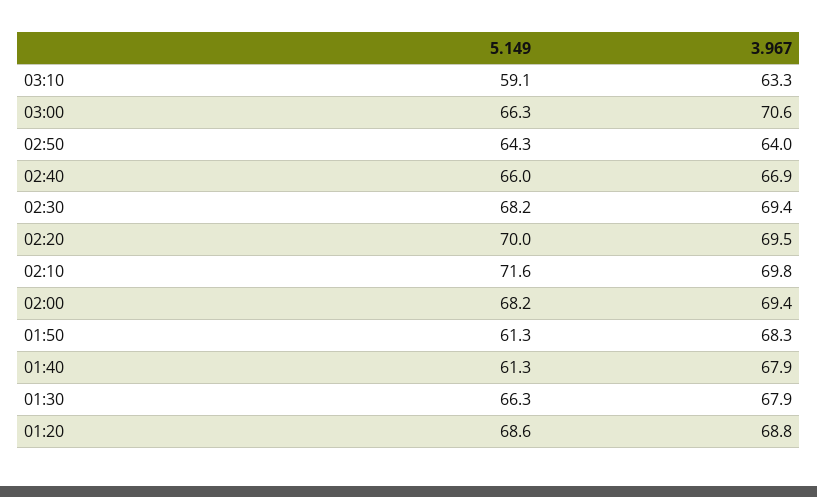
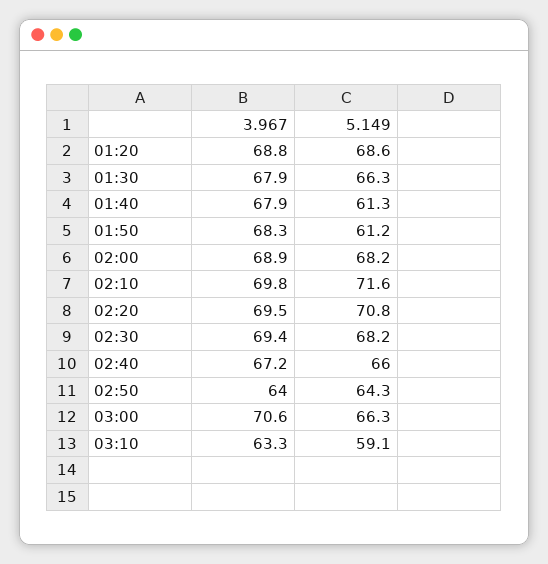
  {
    "5.149": {
      "03:10": 59.1,
      "03:00": 66.3,
      "02:50": 64.3,
      "02:40": 66,
      "02:30": 68.2,
-     "02:20": 70,
+     "02:20": 70.8,
      "02:10": 71.6,
      "02:00": 68.2,
-     "01:50": 61.3,
+     "01:50": 61.2,
      "01:40": 61.3,
      "01:30": 66.3,
      "01:20": 68.6
    },
    "3.967": {
      "03:10": 63.3,
      "03:00": 70.6,
      "02:50": 64,
-     "02:40": 66.9,
+     "02:40": 67.2,
      "02:30": 69.4,
      "02:20": 69.5,
      "02:10": 69.8,
-     "02:00": 69.4,
+     "02:00": 68.9,
      "01:50": 68.3,
      "01:40": 67.9,
      "01:30": 67.9,
      "01:20": 68.8
    }
  }

